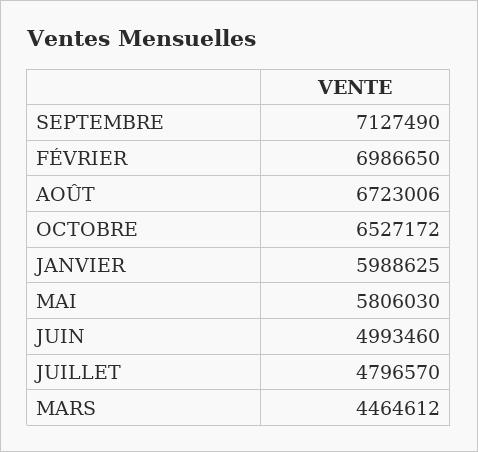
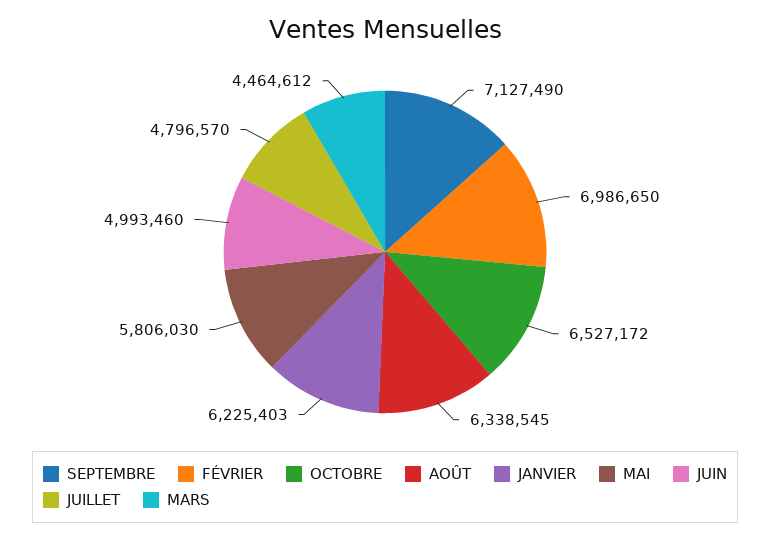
  {
    "SEPTEMBRE": 7127490,
    "FÉVRIER": 6986650,
-   "AOÛT": 6723006,
+   "AOÛT": 6338545,
    "OCTOBRE": 6527172,
-   "JANVIER": 5988625,
+   "JANVIER": 6225403,
    "MAI": 5806030,
    "JUIN": 4993460,
    "JUILLET": 4796570,
    "MARS": 4464612
  }

